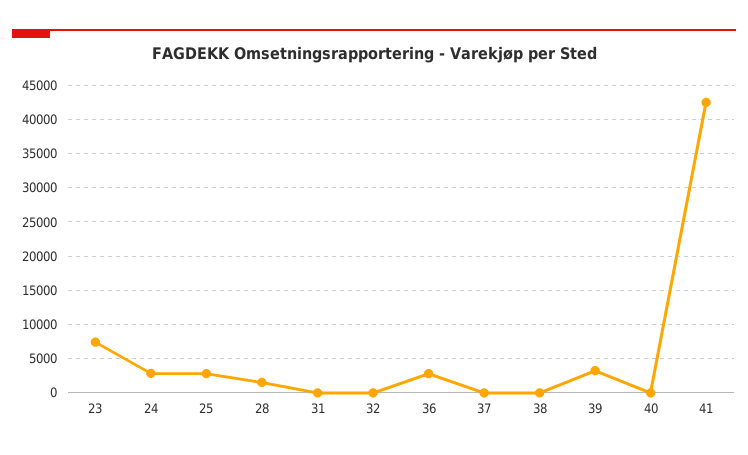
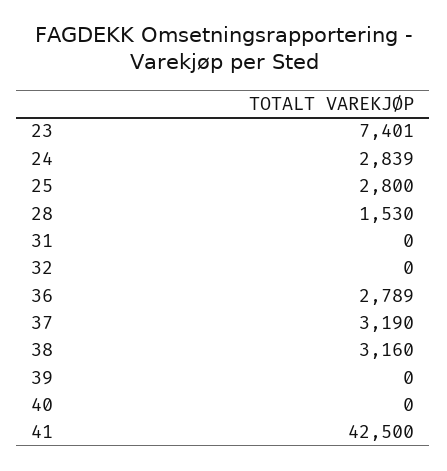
  {
    "23": 7401,
    "24": 2839,
    "25": 2800,
    "28": 1530,
    "31": 0,
    "32": 0,
    "36": 2789,
-   "37": 0,
+   "37": 3190,
-   "38": 0,
+   "38": 3160,
-   "39": 3000,
+   "39": 0,
    "40": 0,
    "41": 42500
  }

